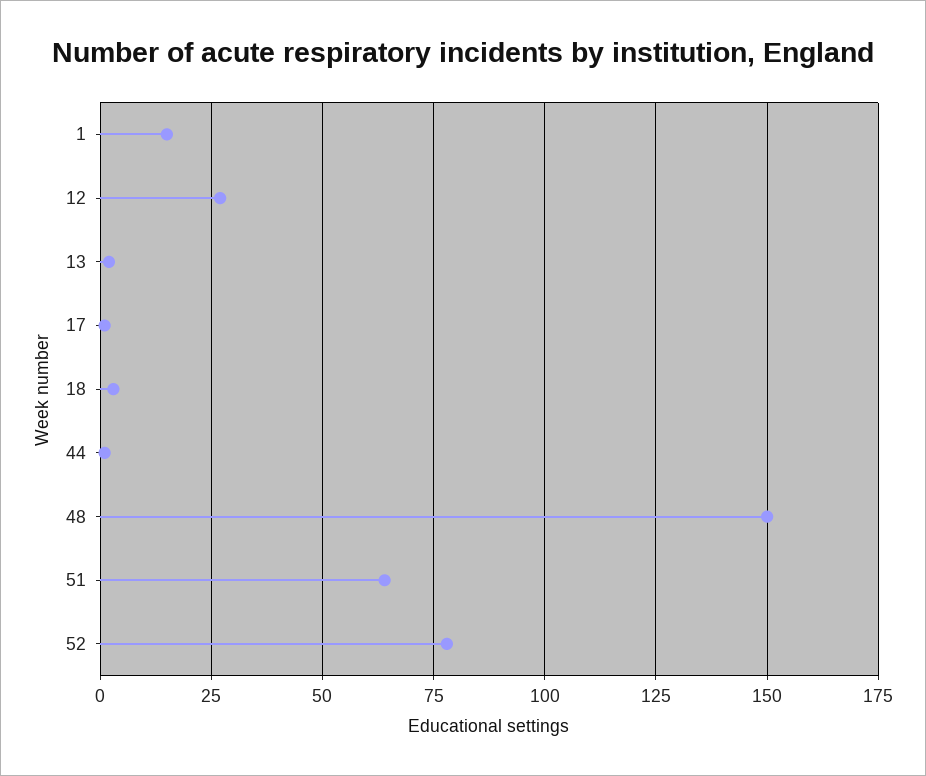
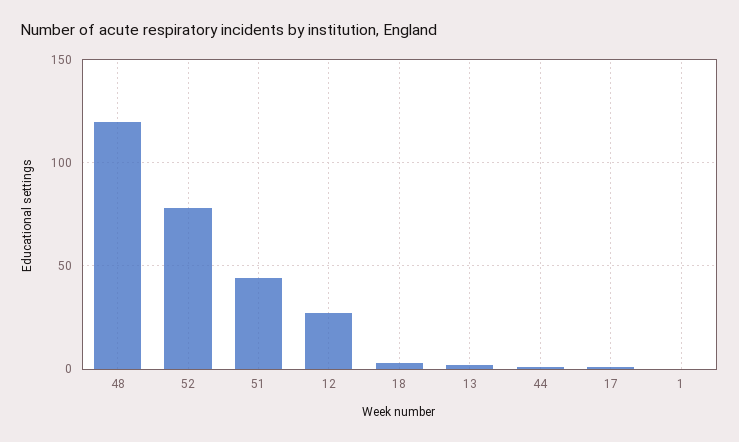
  {
-   "1": 15,
+   "1": 0,
    "12": 25,
    "13": 0,
    "17": 0,
    "18": 5,
    "44": 0,
-   "48": 150,
+   "48": 120,
-   "51": 65,
+   "51": 45,
    "52": 80
  }

